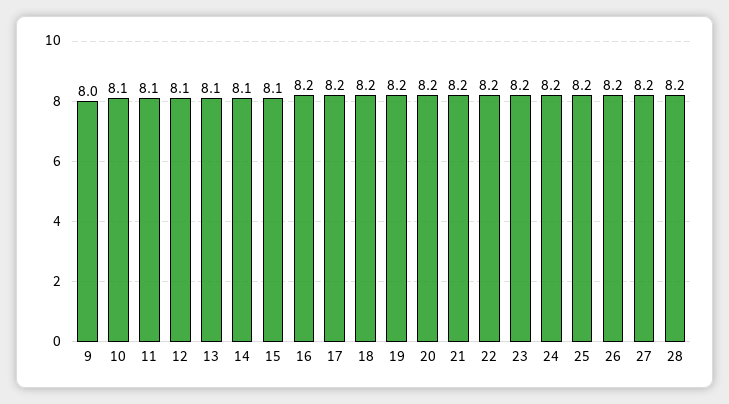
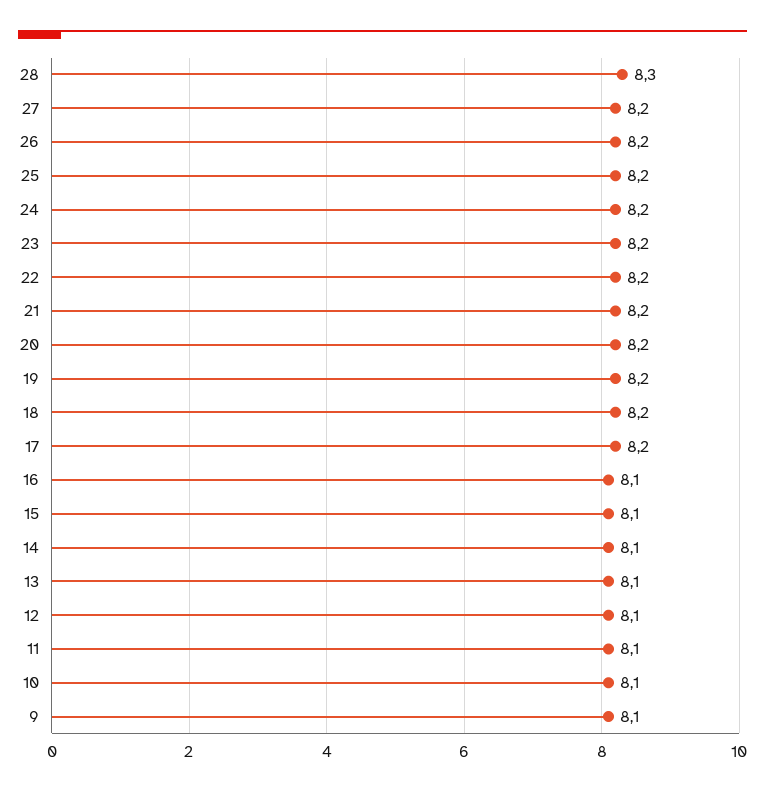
  {
-   "9": 8,
+   "9": 8.1,
    "10": 8.1,
    "11": 8.1,
    "12": 8.1,
    "13": 8.1,
    "14": 8.1,
    "15": 8.1,
-   "16": 8.2,
+   "16": 8.1,
    "17": 8.2,
    "18": 8.2,
    "19": 8.2,
    "20": 8.2,
    "21": 8.2,
    "22": 8.2,
    "23": 8.2,
    "24": 8.2,
    "25": 8.2,
    "26": 8.2,
    "27": 8.2,
-   "28": 8.2
+   "28": 8.3
  }

